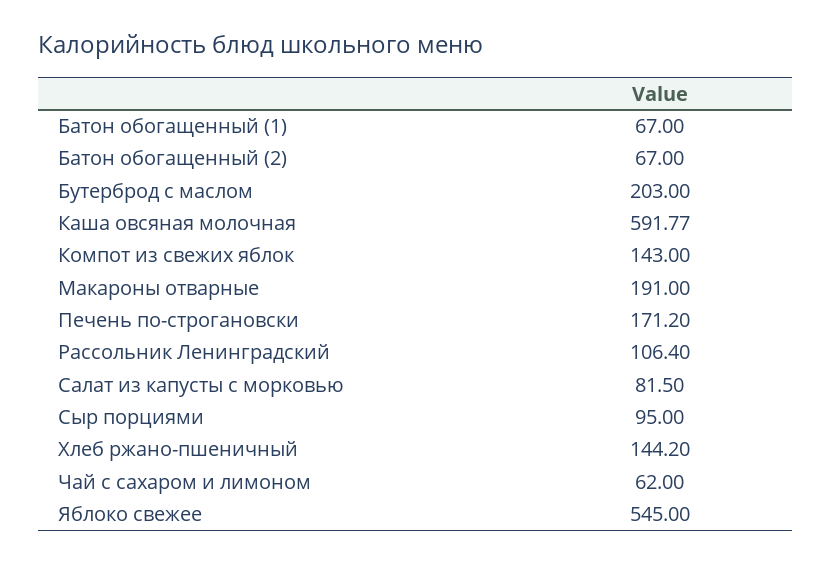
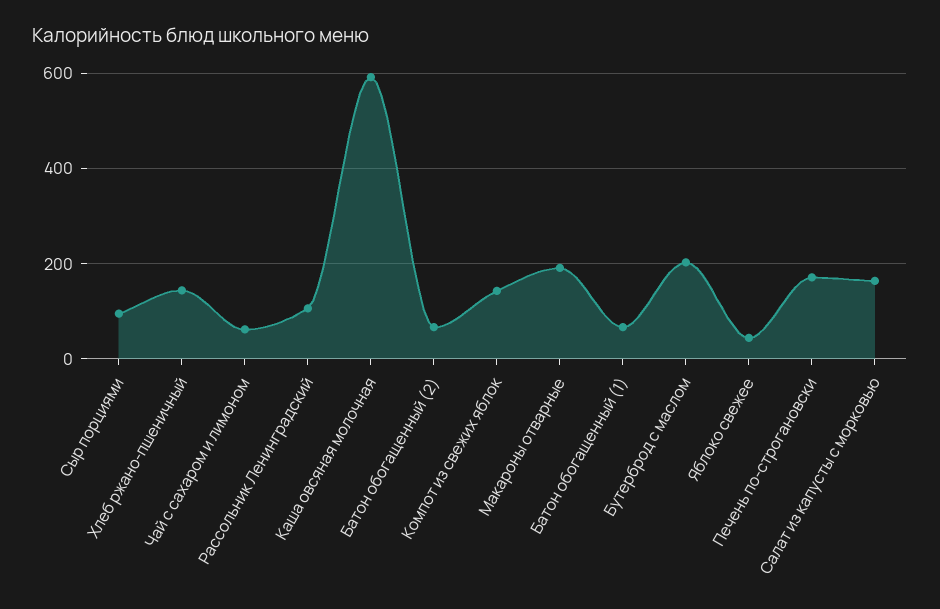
  {
    "Батон обогащенный (1)": 67,
    "Батон обогащенный (2)": 67,
    "Бутерброд с маслом": 203,
    "Каша овсяная молочная": 591.77,
    "Компот из свежих яблок": 143,
    "Макароны отварные": 191,
    "Печень по-строгановски": 171.2,
    "Рассольник Ленинградский": 106.4,
-   "Салат из капусты с морковью": 81.5,
+   "Салат из капусты с морковью": 160,
    "Сыр порциями": 95,
    "Хлеб ржано-пшеничный": 144.2,
    "Чай с сахаром и лимоном": 62,
-   "Яблоко свежее": 545
+   "Яблоко свежее": 40
  }

